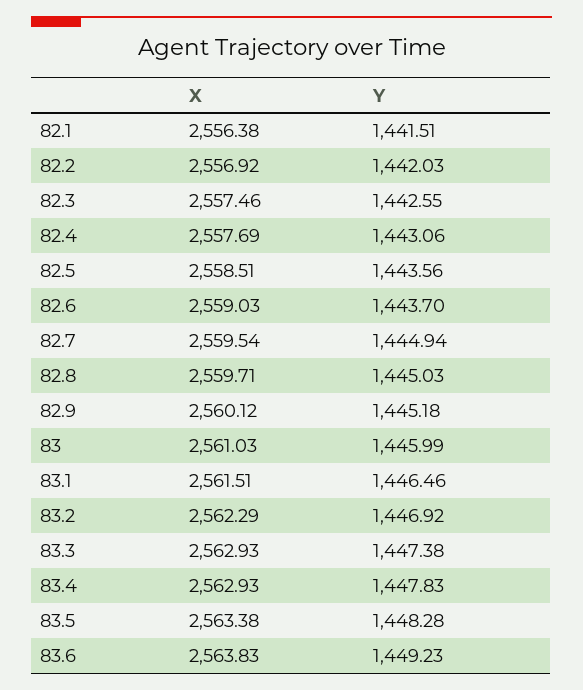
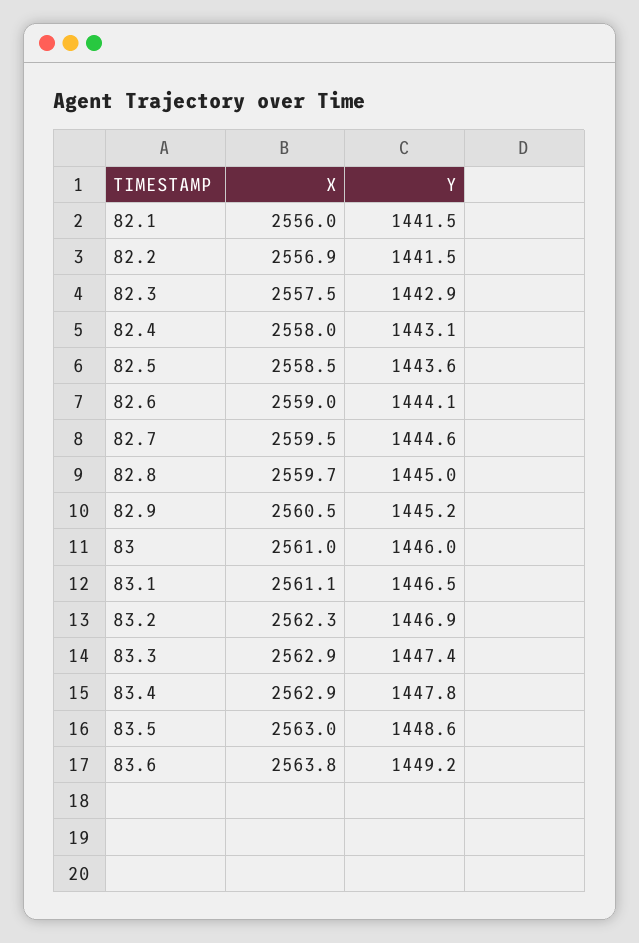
  {
    "X": {
-     "82.1": 2556.38,
+     "82.1": 2556,
      "82.2": 2556.92,
      "82.3": 2557.46,
-     "82.4": 2557.69,
+     "82.4": 2558,
      "82.5": 2558.51,
      "82.6": 2559.03,
      "82.7": 2559.54,
      "82.8": 2559.71,
-     "82.9": 2560.12,
+     "82.9": 2560.5,
      "83": 2561.03,
-     "83.1": 2561.51,
+     "83.1": 2561.1,
      "83.2": 2562.29,
      "83.3": 2562.93,
      "83.4": 2562.93,
-     "83.5": 2563.38,
+     "83.5": 2563,
      "83.6": 2563.83
    },
    "Y": {
      "82.1": 1441.51,
-     "82.2": 1442.03,
+     "82.2": 1441.5,
-     "82.3": 1442.55,
+     "82.3": 1442.9,
      "82.4": 1443.06,
      "82.5": 1443.56,
-     "82.6": 1443.7,
+     "82.6": 1444.1,
-     "82.7": 1444.94,
+     "82.7": 1444.6,
      "82.8": 1445.03,
      "82.9": 1445.18,
      "83": 1445.99,
      "83.1": 1446.46,
      "83.2": 1446.92,
      "83.3": 1447.38,
      "83.4": 1447.83,
-     "83.5": 1448.28,
+     "83.5": 1448.6,
      "83.6": 1449.23
    }
  }

